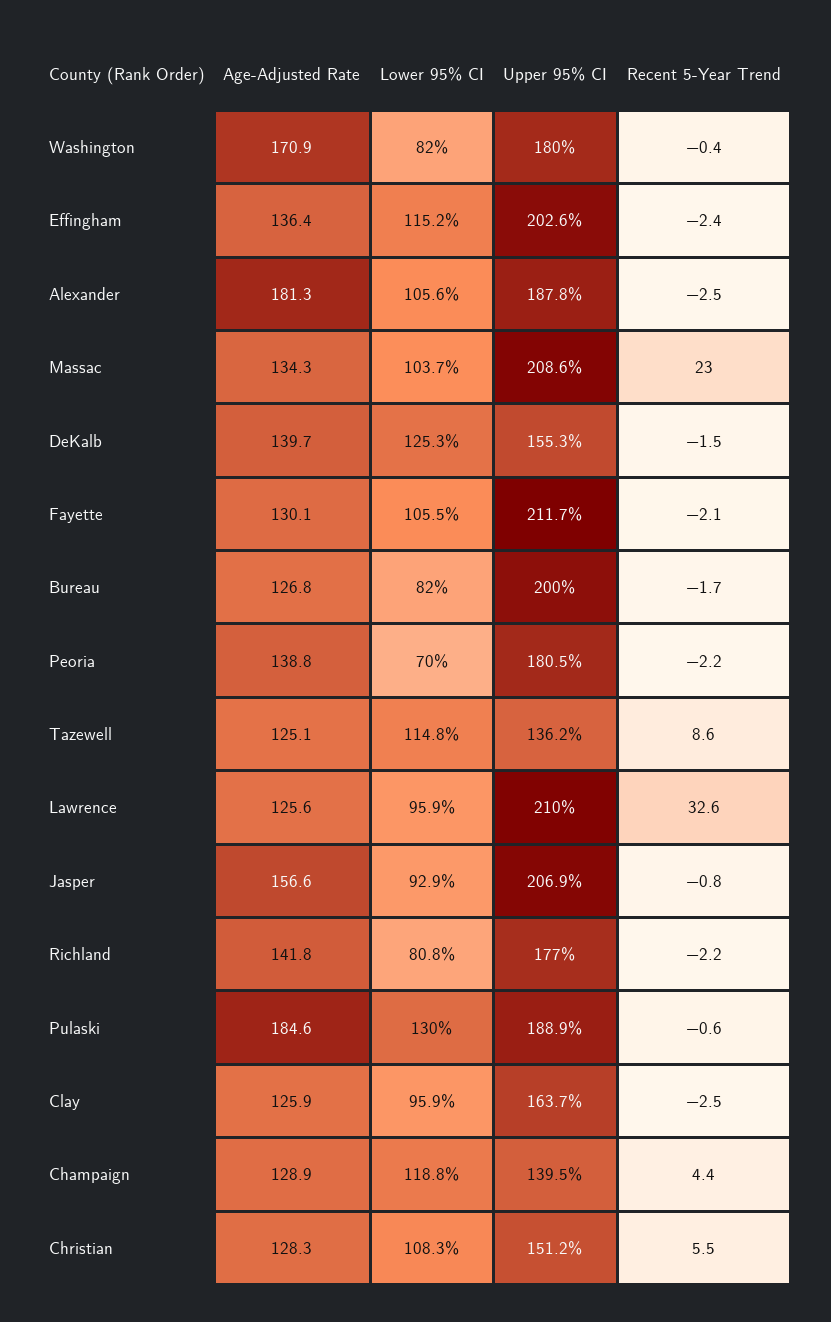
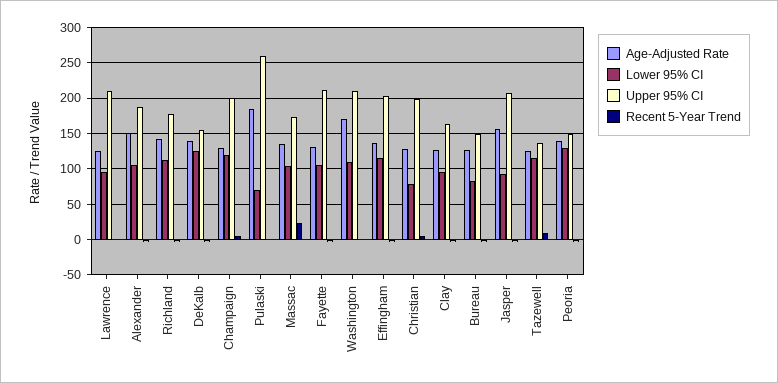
  {
    "Age-Adjusted Rate": {
      "Washington": 170.9,
      "Effingham": 136.4,
-     "Alexander": 181.3,
+     "Alexander": 150,
      "Massac": 134.3,
      "DeKalb": 139.7,
      "Fayette": 130.1,
      "Bureau": 126.8,
      "Peoria": 138.8,
      "Tazewell": 125.1,
      "Lawrence": 125.6,
      "Jasper": 156.6,
      "Richland": 141.8,
      "Pulaski": 184.6,
      "Clay": 125.9,
      "Champaign": 128.9,
      "Christian": 128.3
    },
    "Lower 95% CI": {
-     "Washington": 82,
+     "Washington": 110,
      "Effingham": 115.2,
      "Alexander": 105.6,
      "Massac": 103.7,
      "DeKalb": 125.3,
      "Fayette": 105.5,
      "Bureau": 82,
-     "Peoria": 70,
+     "Peoria": 130,
      "Tazewell": 114.8,
      "Lawrence": 95.9,
      "Jasper": 92.9,
-     "Richland": 80.8,
+     "Richland": 110,
-     "Pulaski": 130,
+     "Pulaski": 70,
      "Clay": 95.9,
      "Champaign": 118.8,
-     "Christian": 108.3
+     "Christian": 80
    },
    "Upper 95% CI": {
-     "Washington": 180,
+     "Washington": 210,
      "Effingham": 202.6,
      "Alexander": 187.8,
-     "Massac": 208.6,
+     "Massac": 170,
      "DeKalb": 155.3,
      "Fayette": 211.7,
-     "Bureau": 200,
+     "Bureau": 150,
-     "Peoria": 180.5,
+     "Peoria": 150,
      "Tazewell": 136.2,
      "Lawrence": 210,
      "Jasper": 206.9,
      "Richland": 177,
-     "Pulaski": 188.9,
+     "Pulaski": 260,
      "Clay": 163.7,
-     "Champaign": 139.5,
+     "Champaign": 200,
-     "Christian": 151.2
+     "Christian": 200
    },
    "Recent 5-Year Trend": {
      "Washington": -0.4,
      "Effingham": -2.4,
      "Alexander": -2.5,
      "Massac": 23,
      "DeKalb": -1.5,
      "Fayette": -2.1,
      "Bureau": -1.7,
      "Peoria": -2.2,
      "Tazewell": 8.6,
-     "Lawrence": 32.6,
+     "Lawrence": 0,
      "Jasper": -0.8,
      "Richland": -2.2,
      "Pulaski": -0.6,
      "Clay": -2.5,
      "Champaign": 4.4,
      "Christian": 5.5
    }
  }

